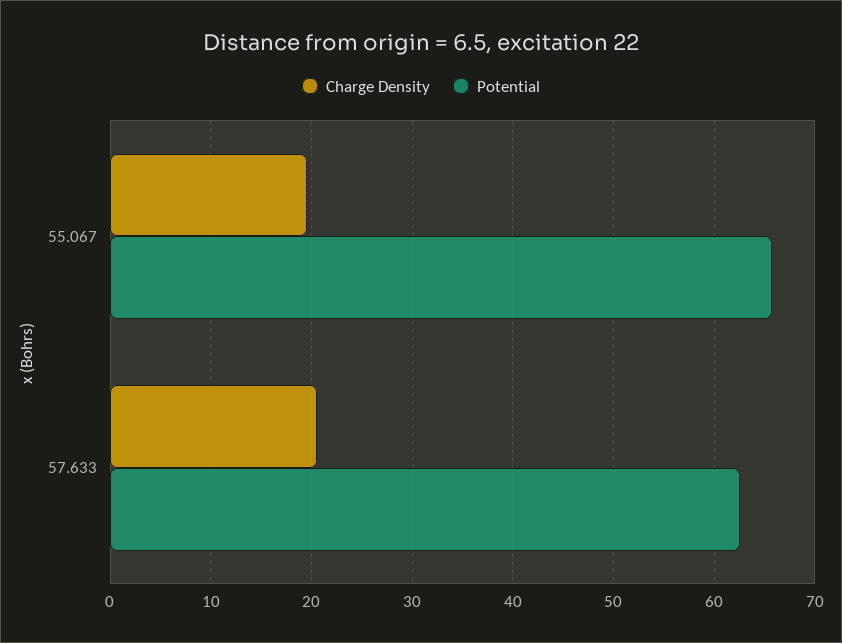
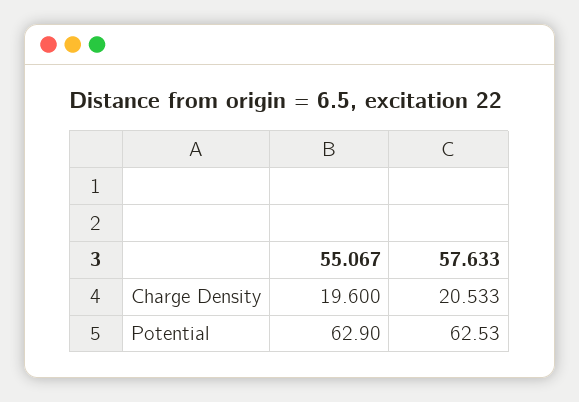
  {
    "Charge Density": {
      "55.067": 19.6,
      "57.633": 20.533
    },
    "Potential": {
-     "55.067": 66,
+     "55.067": 62.9,
      "57.633": 62.53
    }
  }

